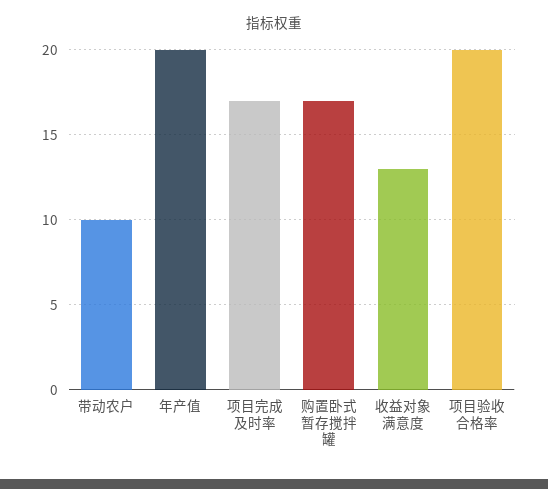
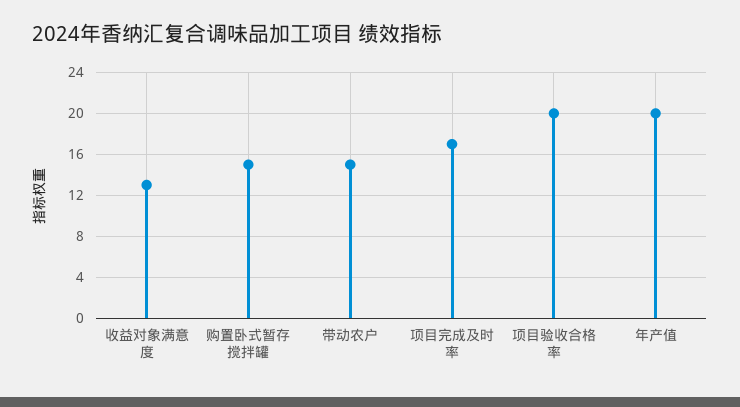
  {
-   "带动农户": 10,
+   "带动农户": 15,
    "年产值": 20,
    "项目完成及时率": 17,
-   "购置卧式暂存搅拌罐": 17,
+   "购置卧式暂存搅拌罐": 15,
    "收益对象满意度": 13,
    "项目验收合格率": 20
  }

